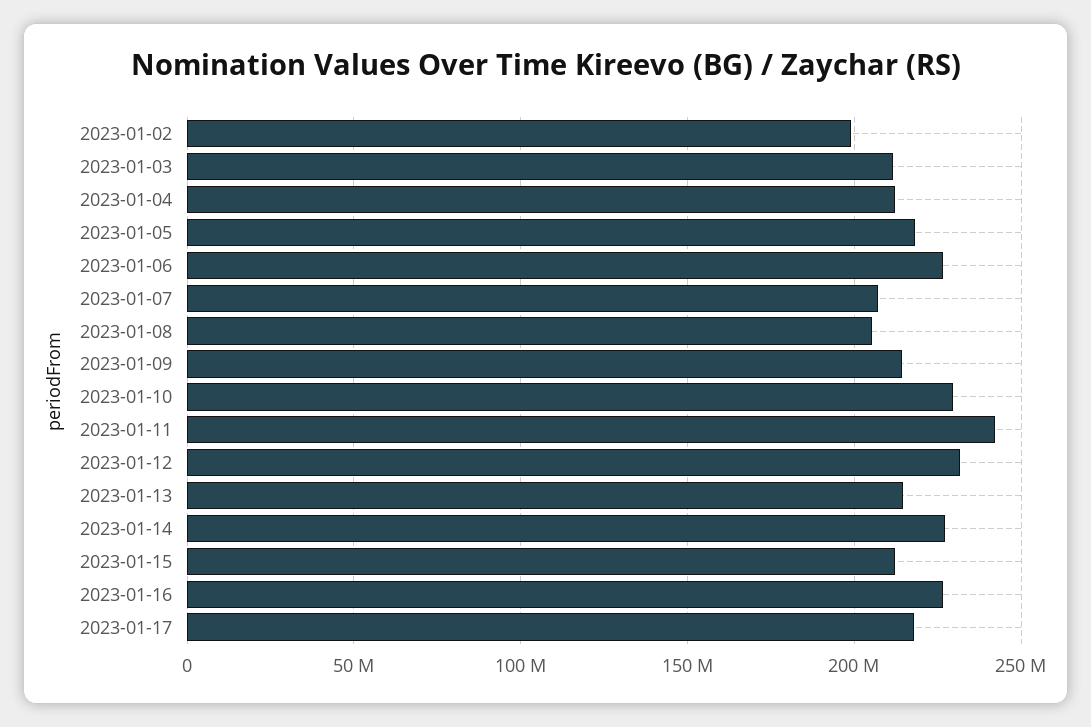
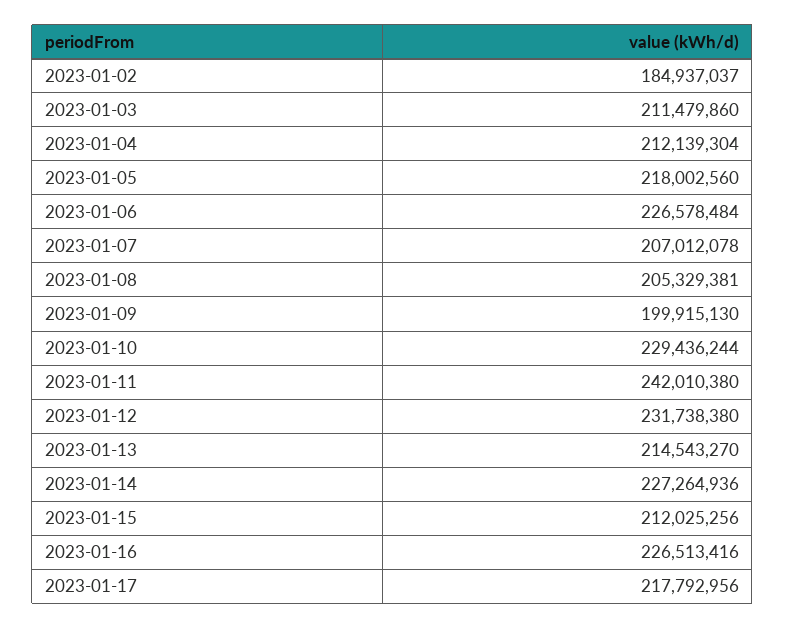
  {
-   "2023-01-02": 200000000,
+   "2023-01-02": 184937037,
    "2023-01-03": 211479860,
    "2023-01-04": 212139304,
    "2023-01-05": 218002560,
    "2023-01-06": 226578484,
    "2023-01-07": 207012078,
    "2023-01-08": 205329381,
-   "2023-01-09": 215000000,
+   "2023-01-09": 199915130,
    "2023-01-10": 229436244,
    "2023-01-11": 242010380,
    "2023-01-12": 231738380,
    "2023-01-13": 214543270,
    "2023-01-14": 227264936,
    "2023-01-15": 212025256,
    "2023-01-16": 226513416,
    "2023-01-17": 217792956
  }

